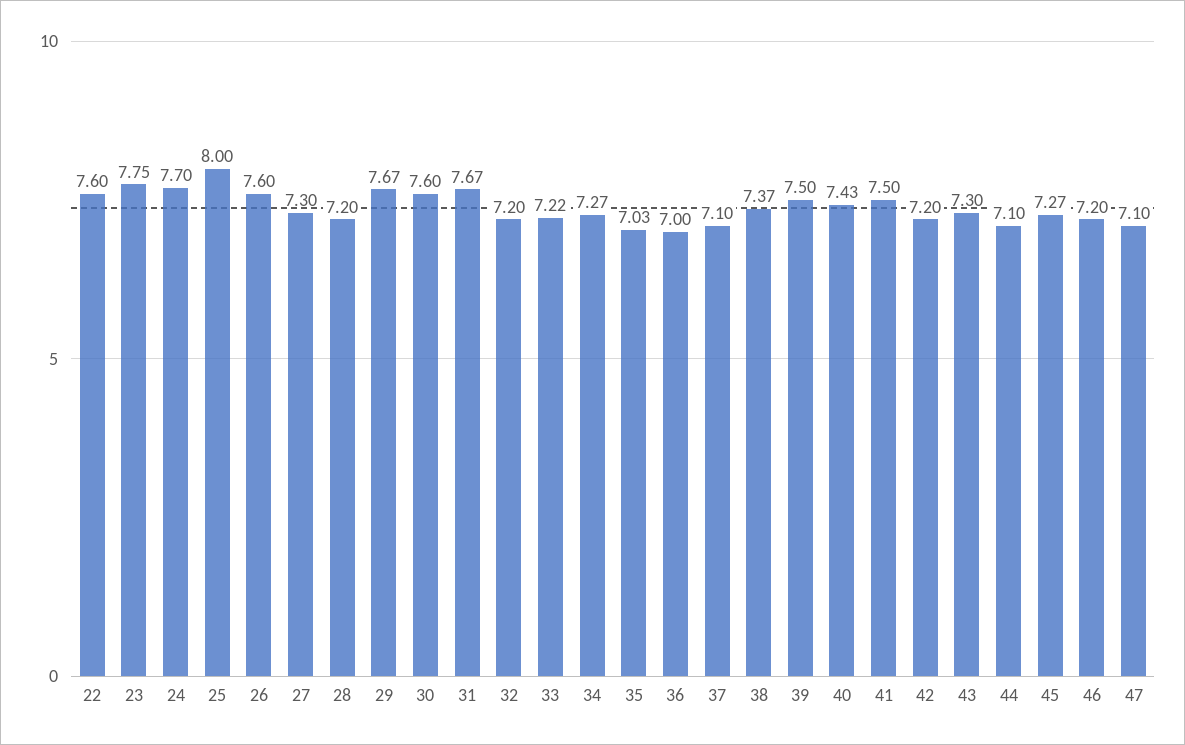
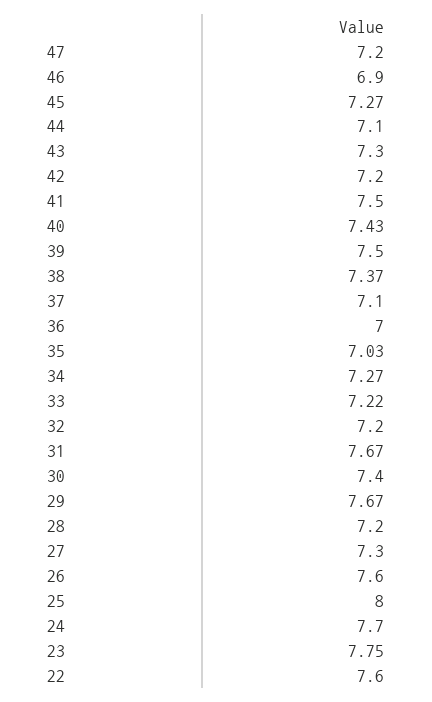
  {
    "22": 7.6,
    "23": 7.75,
    "24": 7.7,
    "25": 8,
    "26": 7.6,
    "27": 7.3,
    "28": 7.2,
    "29": 7.67,
-   "30": 7.6,
+   "30": 7.4,
    "31": 7.67,
    "32": 7.2,
    "33": 7.22,
    "34": 7.27,
    "35": 7.03,
    "36": 7,
    "37": 7.1,
    "38": 7.37,
    "39": 7.5,
    "40": 7.43,
    "41": 7.5,
    "42": 7.2,
    "43": 7.3,
    "44": 7.1,
    "45": 7.27,
-   "46": 7.2,
+   "46": 6.9,
-   "47": 7.1
+   "47": 7.2
  }

